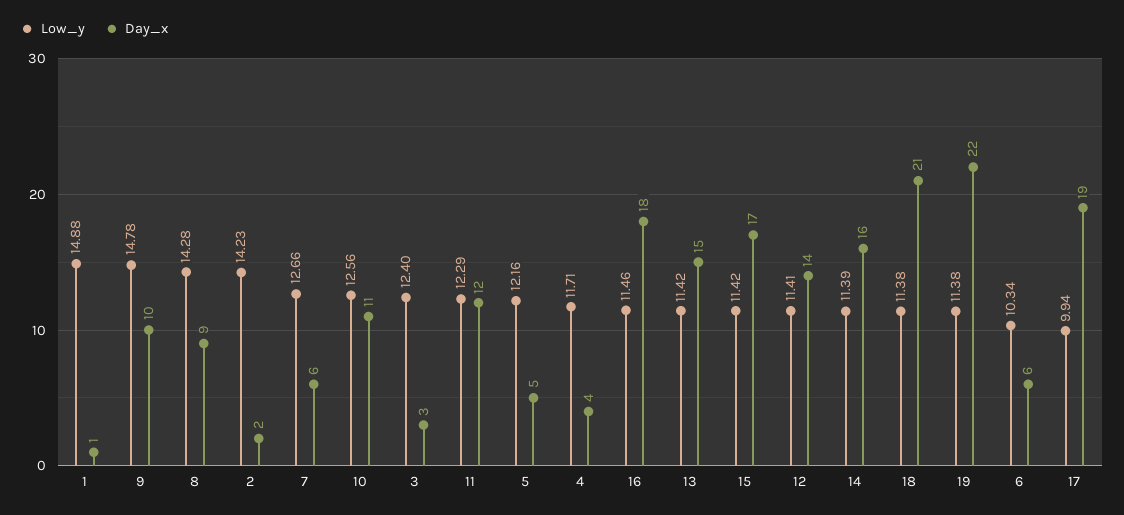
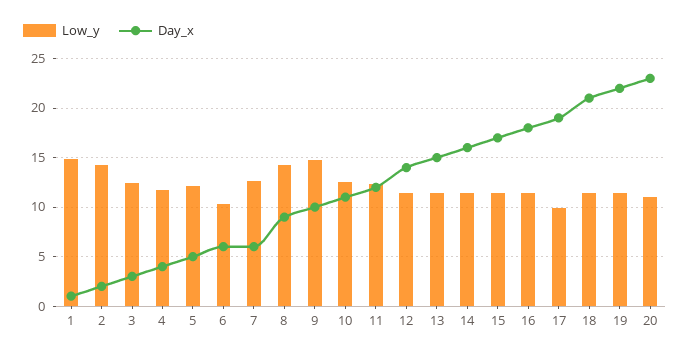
  {
    "Low_y": {
      "1": 14.88,
      "9": 14.78,
      "8": 14.28,
      "2": 14.23,
      "7": 12.66,
      "10": 12.56,
      "3": 12.4,
      "11": 12.29,
      "5": 12.16,
      "4": 11.71,
      "16": 11.46,
      "13": 11.42,
      "15": 11.42,
      "12": 11.41,
      "14": 11.39,
      "18": 11.38,
      "19": 11.38,
      "6": 10.34,
-     "17": 9.94
+     "17": 9.94,
+     "20": 11
    },
    "Day_x": {
      "1": 1,
      "9": 10,
      "8": 9,
      "2": 2,
      "7": 6,
      "10": 11,
      "3": 3,
      "11": 12,
      "5": 5,
      "4": 4,
      "16": 18,
      "13": 15,
      "15": 17,
      "12": 14,
      "14": 16,
      "18": 21,
      "19": 22,
      "6": 6,
-     "17": 19
+     "17": 19,
+     "20": 23
    }
  }

